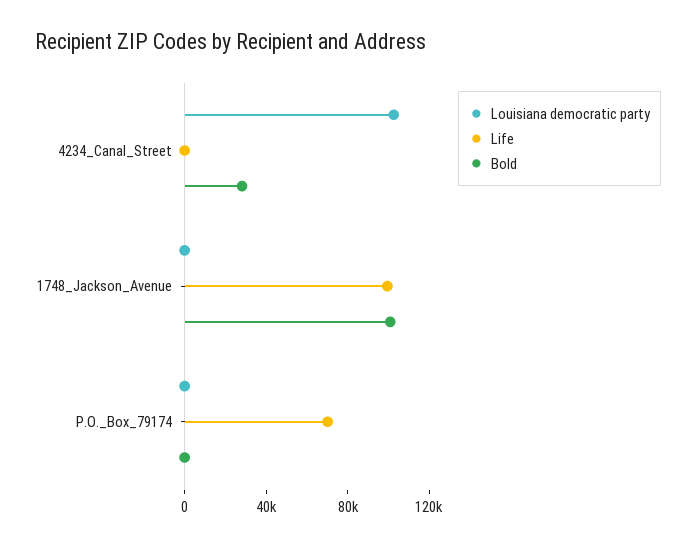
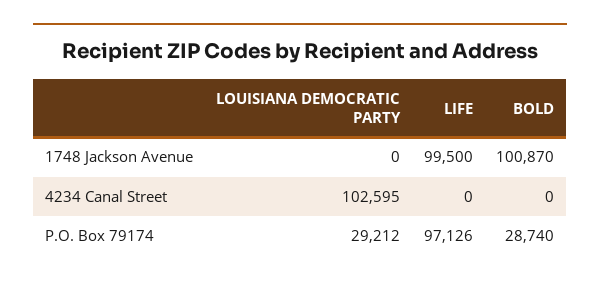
  {
    "Louisiana democratic party": {
      "4234_Canal_Street": 102595,
      "1748_Jackson_Avenue": 0,
-     "P.O._Box_79174": 0
+     "P.O._Box_79174": 29212
    },
    "Life": {
      "4234_Canal_Street": 0,
      "1748_Jackson_Avenue": 99500,
-     "P.O._Box_79174": 70000
+     "P.O._Box_79174": 97126
    },
    "Bold": {
-     "4234_Canal_Street": 30000,
+     "4234_Canal_Street": 0,
      "1748_Jackson_Avenue": 100870,
-     "P.O._Box_79174": 0
+     "P.O._Box_79174": 28740
    }
  }

